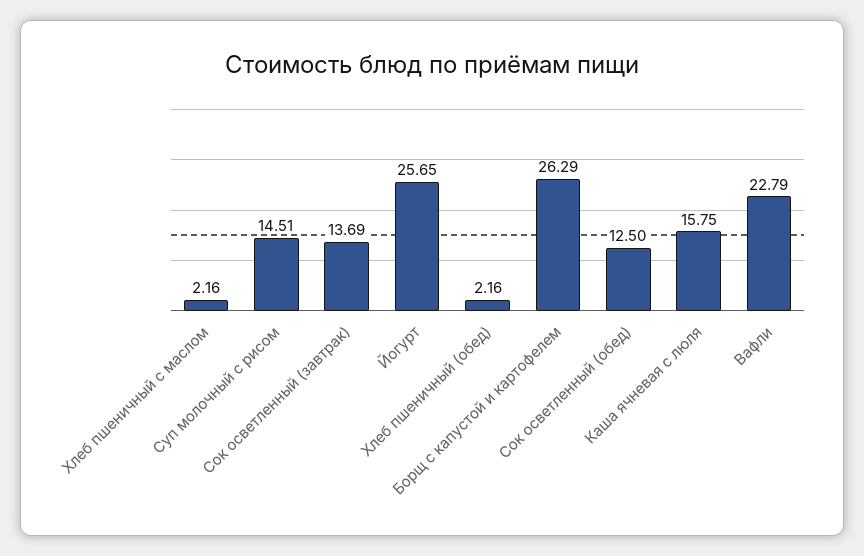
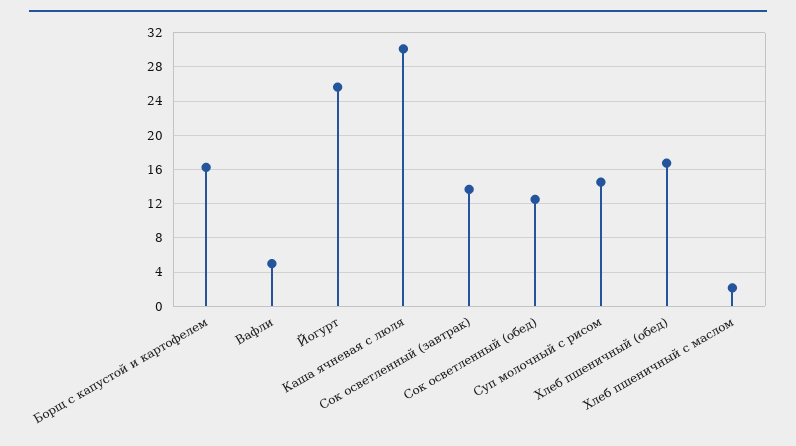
  {
    "Хлеб пшеничный с маслом": 2.16,
    "Суп молочный с рисом": 14.51,
    "Сок осветленный (завтрак)": 13.69,
    "Йогурт": 25.65,
-   "Хлеб пшеничный (обед)": 2.16,
+   "Хлеб пшеничный (обед)": 17,
-   "Борщ с капустой и картофелем": 26.29,
+   "Борщ с капустой и картофелем": 16,
    "Сок осветленный (обед)": 12.5,
-   "Каша ячневая с люля": 15.75,
+   "Каша ячневая с люля": 30,
-   "Вафли": 22.79
+   "Вафли": 5
  }

